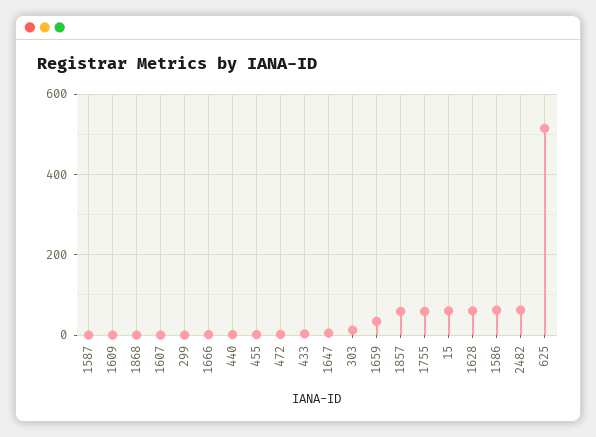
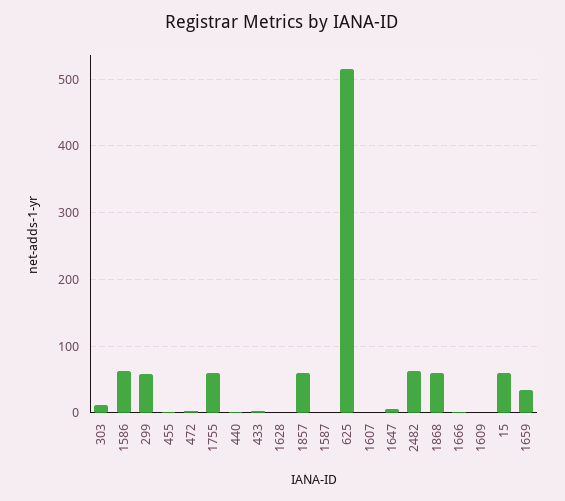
  {
    "1587": 0,
    "1609": 0,
-   "1868": 0,
+   "1868": 60,
    "1607": 0,
-   "299": 0,
+   "299": 60,
    "1666": 0,
    "440": 0,
    "455": 0,
    "472": 0,
    "433": 0,
    "1647": 10,
    "303": 10,
    "1659": 30,
    "1857": 60,
    "1755": 60,
    "15": 60,
-   "1628": 60,
+   "1628": 0,
    "1586": 60,
    "2482": 60,
    "625": 520
  }

